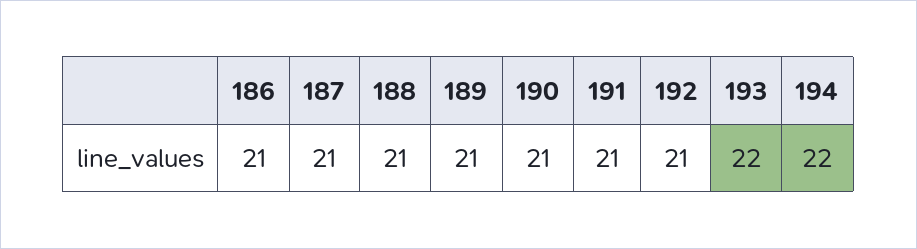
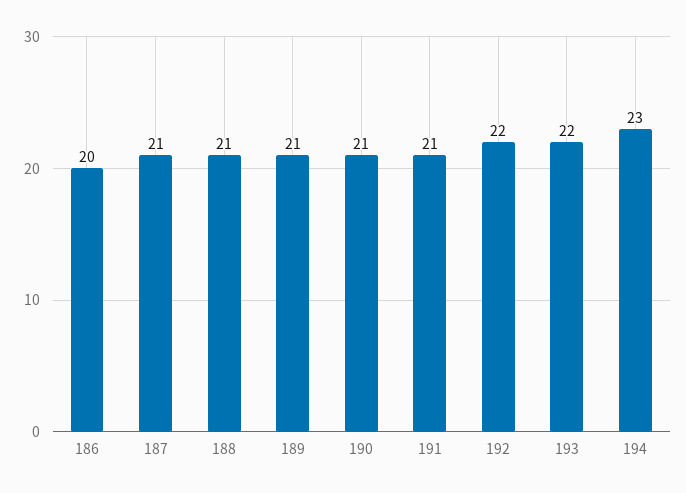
  {
-   "186": 21,
+   "186": 20,
    "187": 21,
    "188": 21,
    "189": 21,
    "190": 21,
    "191": 21,
-   "192": 21,
+   "192": 22,
    "193": 22,
-   "194": 22
+   "194": 23
  }

